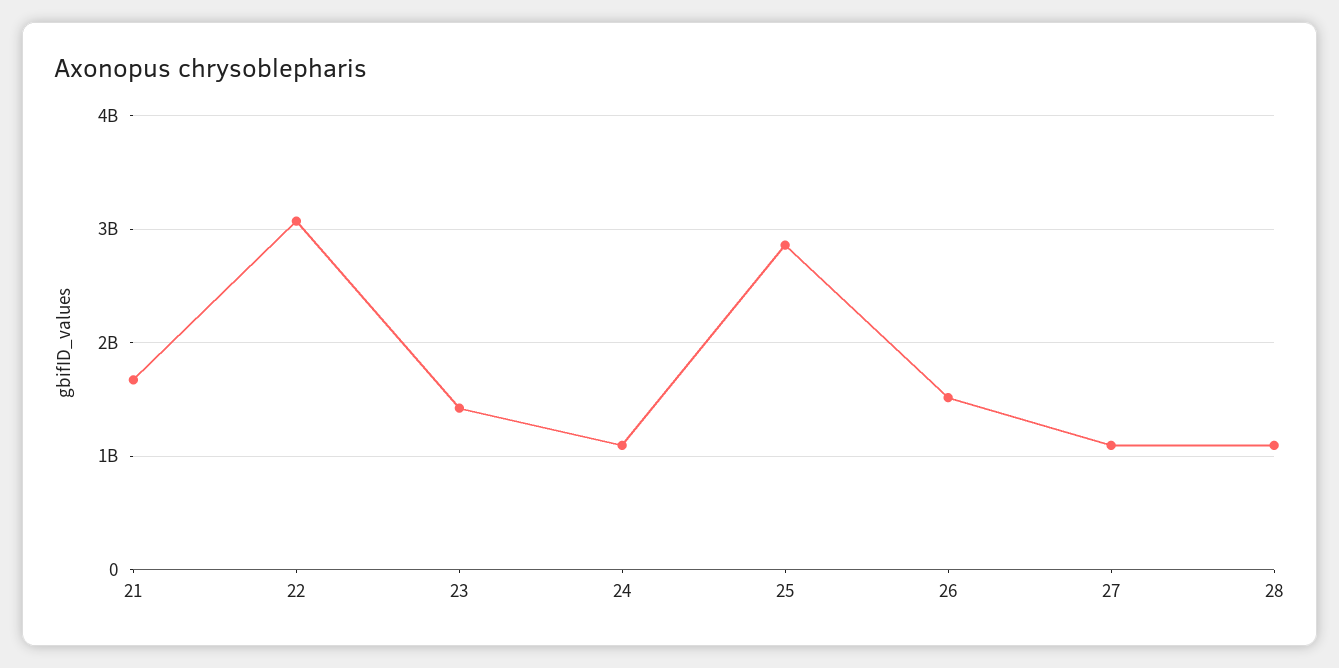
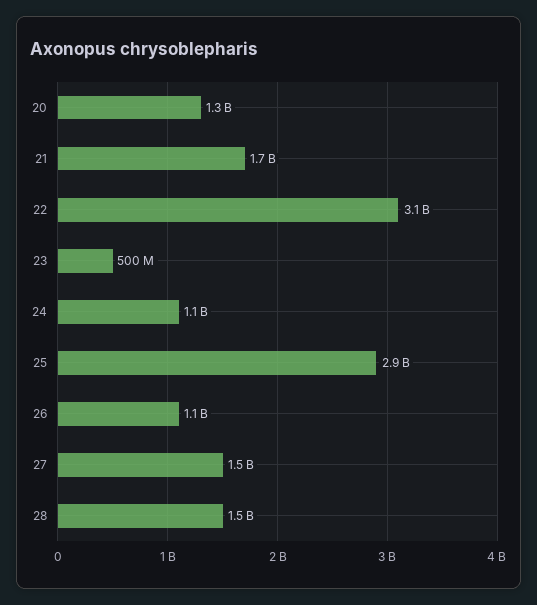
  {
    "21": 1700000000,
    "22": 3100000000,
-   "23": 1400000000,
+   "23": 500000000,
    "24": 1100000000,
    "25": 2900000000,
-   "26": 1500000000,
+   "26": 1100000000,
-   "27": 1100000000,
+   "27": 1500000000,
-   "28": 1100000000
+   "28": 1500000000,
+   "20": 1300000000
  }

